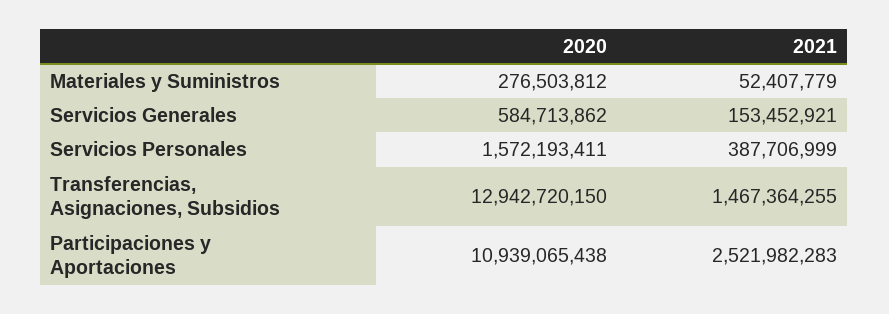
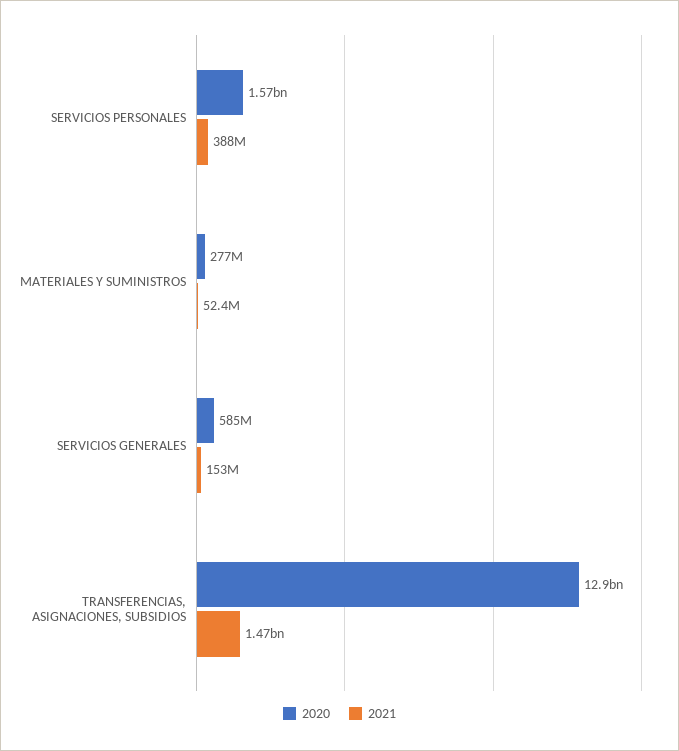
  {
    "2020": {
      "Materiales y Suministros": 276503812,
      "Servicios Generales": 584713862,
      "Servicios Personales": 1572193411,
-     "Transferencias, Asignaciones, Subsidios": 12942720150,
+     "Transferencias, Asignaciones, Subsidios": 12942720150
-     "Participaciones y Aportaciones": 10939065438
    },
    "2021": {
      "Materiales y Suministros": 52407779,
      "Servicios Generales": 153452921,
      "Servicios Personales": 387706999,
-     "Transferencias, Asignaciones, Subsidios": 1467364255,
+     "Transferencias, Asignaciones, Subsidios": 1467364255
-     "Participaciones y Aportaciones": 2521982283
    }
  }

